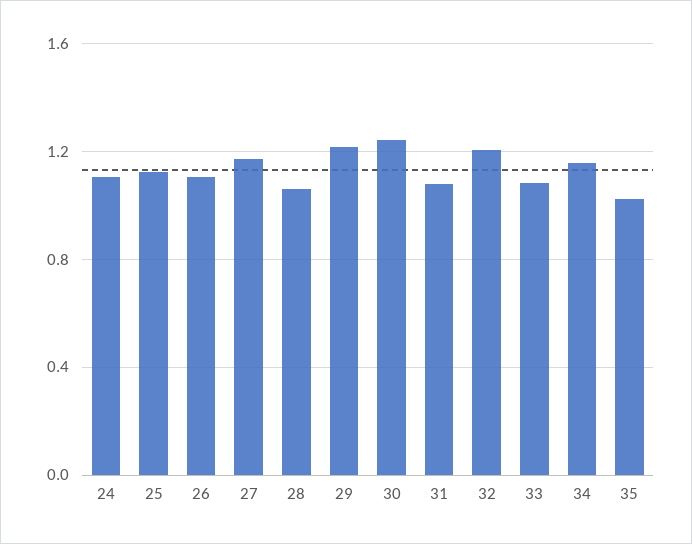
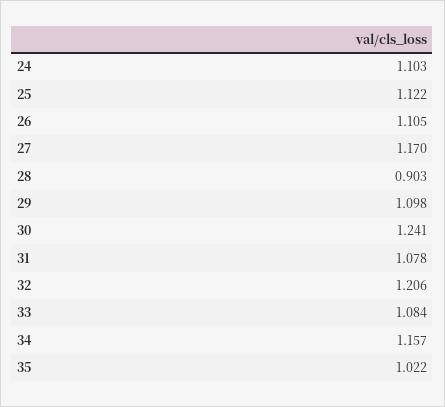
  {
    "24": 1.103,
    "25": 1.122,
    "26": 1.105,
    "27": 1.17,
-   "28": 1.05,
+   "28": 0.903,
-   "29": 1.2,
+   "29": 1.098,
    "30": 1.241,
    "31": 1.078,
    "32": 1.206,
    "33": 1.084,
    "34": 1.157,
    "35": 1.022
  }

